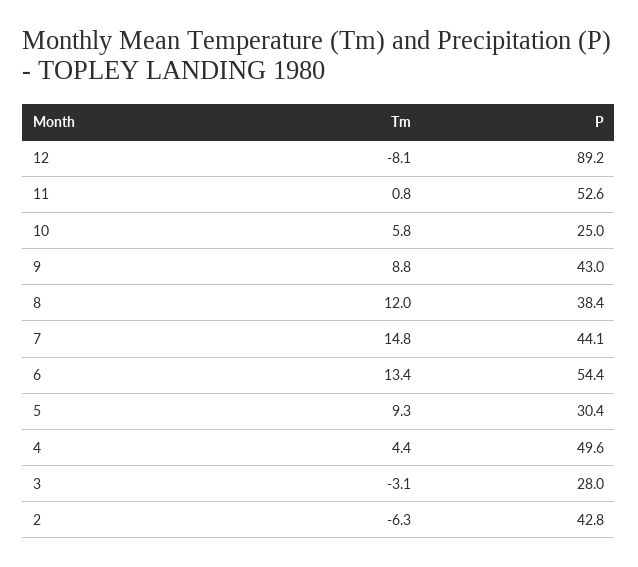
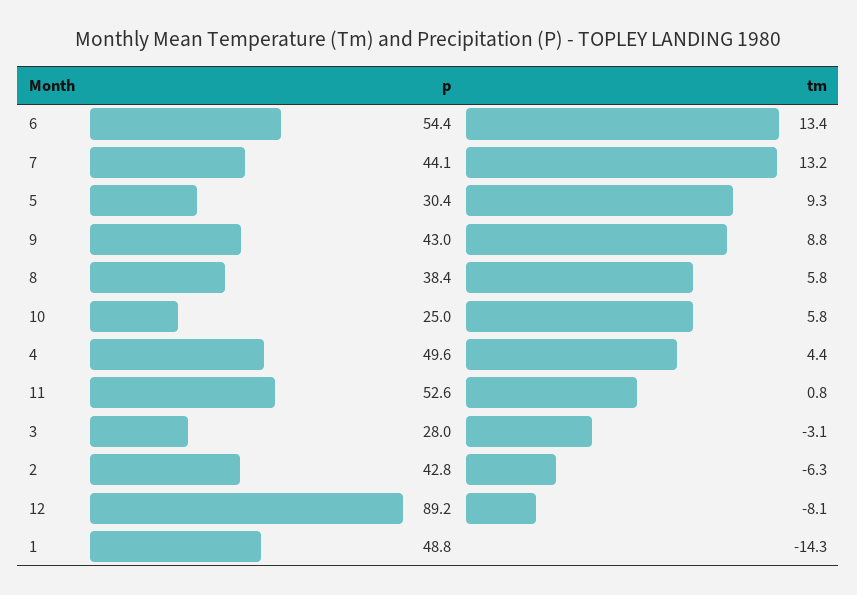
  {
    "Tm": {
      "12": -8.1,
      "11": 0.8,
      "10": 5.8,
      "9": 8.8,
-     "8": 12,
+     "8": 5.8,
-     "7": 14.8,
+     "7": 13.2,
      "6": 13.4,
      "5": 9.3,
      "4": 4.4,
      "3": -3.1,
-     "2": -6.3
+     "2": -6.3,
+     "1": -14.3
    },
    "P": {
      "12": 89.2,
      "11": 52.6,
      "10": 25,
      "9": 43,
      "8": 38.4,
      "7": 44.1,
      "6": 54.4,
      "5": 30.4,
      "4": 49.6,
      "3": 28,
-     "2": 42.8
+     "2": 42.8,
+     "1": 48.8
    }
  }

